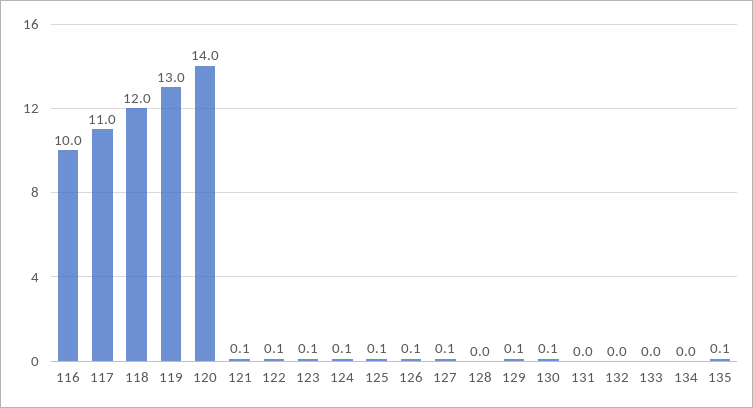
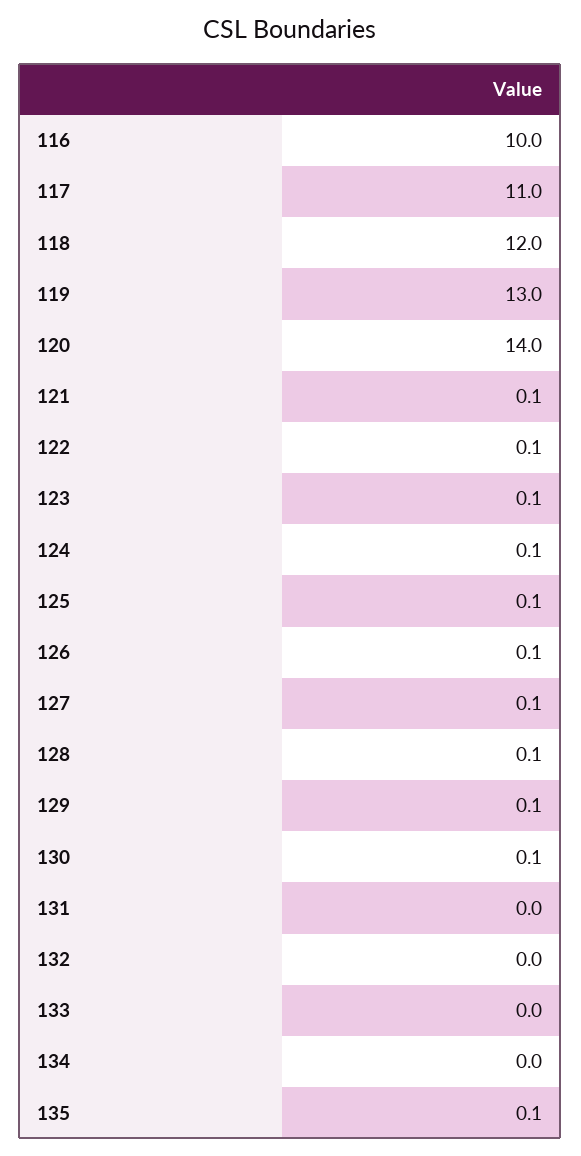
  {
    "116": 10,
    "117": 11,
    "118": 12,
    "119": 13,
    "120": 14,
    "121": 0.1,
    "122": 0.1,
    "123": 0.1,
    "124": 0.1,
    "125": 0.1,
    "126": 0.1,
    "127": 0.1,
-   "128": 0,
+   "128": 0.1,
    "129": 0.1,
    "130": 0.1,
    "131": 0,
    "132": 0,
    "133": 0,
    "134": 0,
    "135": 0.1
  }

